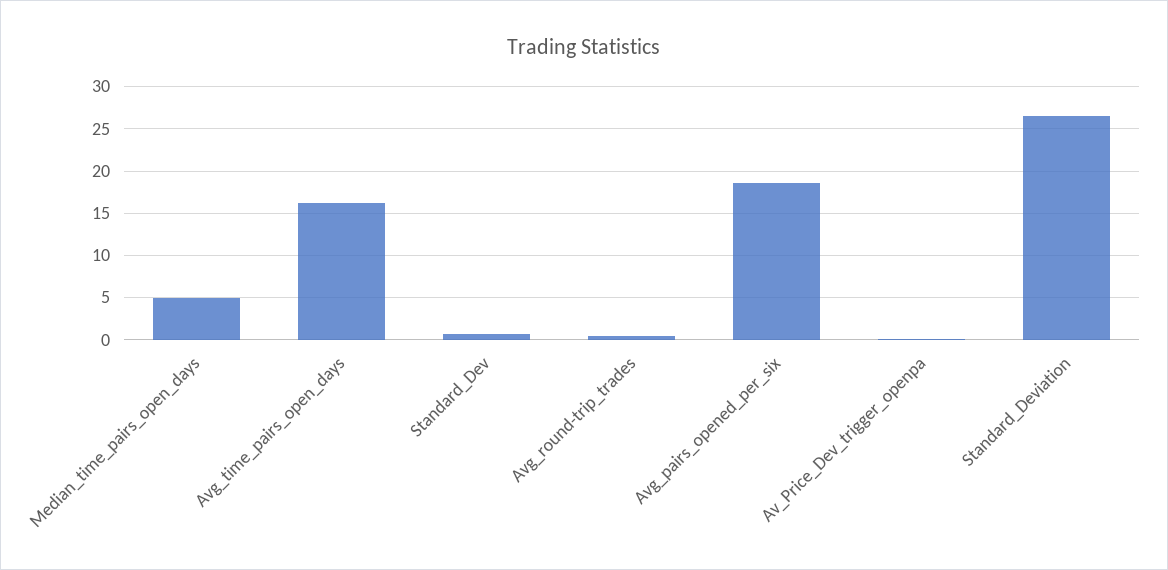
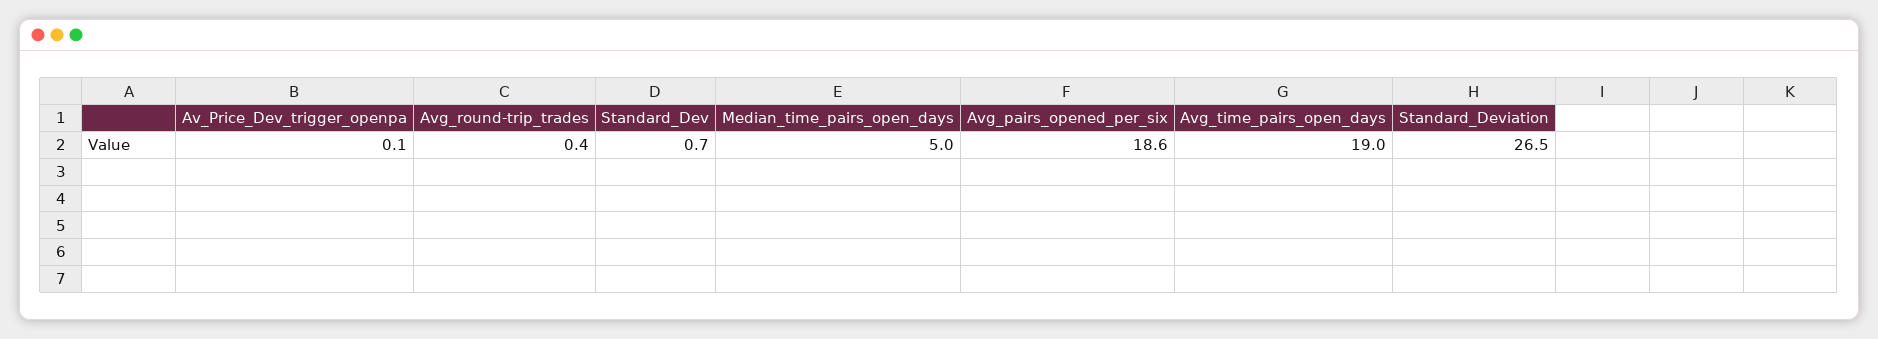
  {
    "Median_time_pairs_open_days": 5,
-   "Avg_time_pairs_open_days": 16,
+   "Avg_time_pairs_open_days": 19,
    "Standard_Dev": 0.7,
    "Avg_round-trip_trades": 0.4,
    "Avg_pairs_opened_per_six": 18.6,
    "Av_Price_Dev_trigger_openpa": 0.1,
    "Standard_Deviation": 26.5
  }

